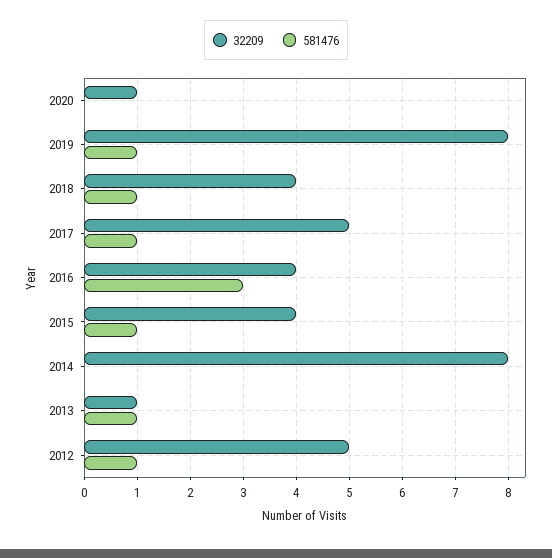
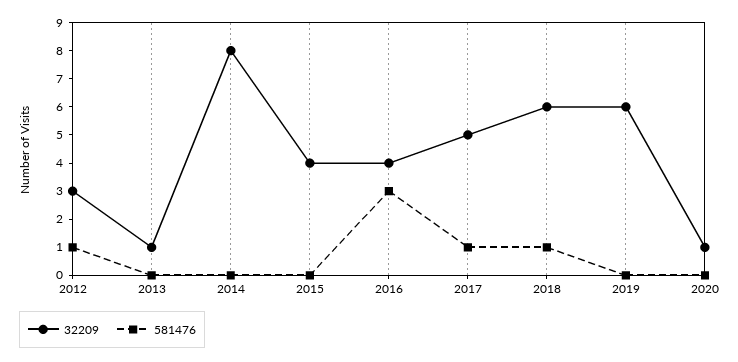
  {
    "32209": {
      "2020": 1,
-     "2019": 8,
+     "2019": 6,
-     "2018": 4,
+     "2018": 6,
      "2017": 5,
      "2016": 4,
      "2015": 4,
      "2014": 8,
      "2013": 1,
-     "2012": 5
+     "2012": 3
    },
    "581476": {
      "2020": 0,
-     "2019": 1,
+     "2019": 0,
      "2018": 1,
      "2017": 1,
      "2016": 3,
-     "2015": 1,
+     "2015": 0,
      "2014": 0,
-     "2013": 1,
+     "2013": 0,
      "2012": 1
    }
  }

